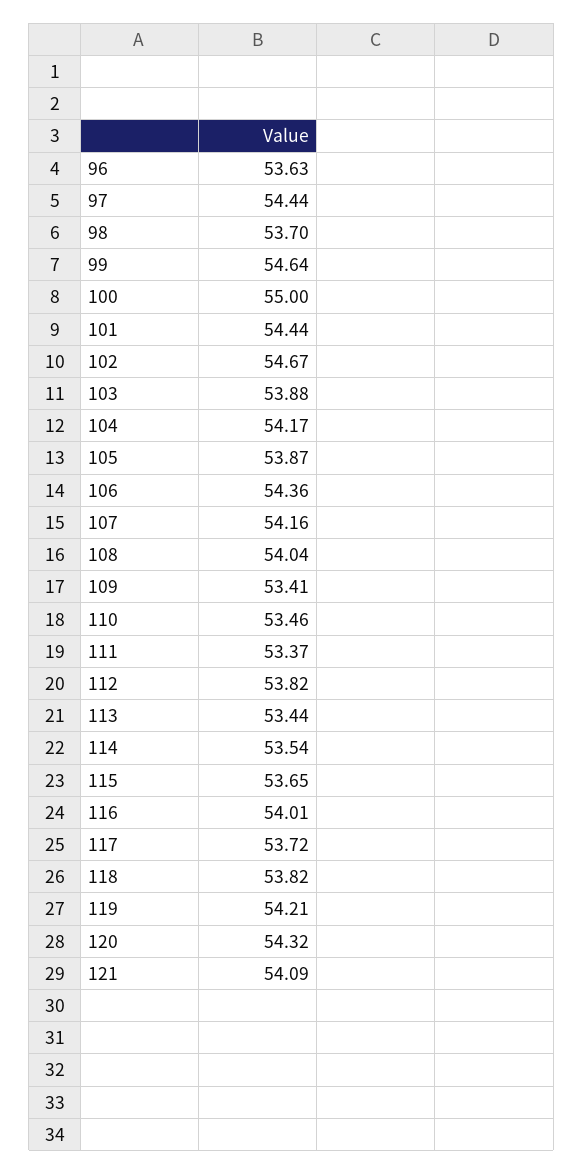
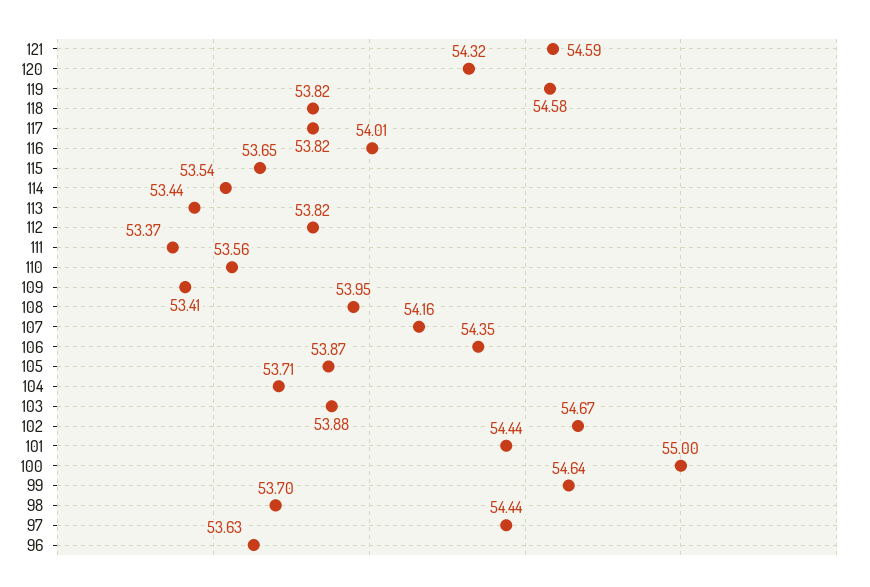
  {
    "96": 53.63,
    "97": 54.44,
    "98": 53.7,
    "99": 54.64,
    "100": 55,
    "101": 54.44,
    "102": 54.67,
    "103": 53.88,
-   "104": 54.17,
+   "104": 53.71,
    "105": 53.87,
-   "106": 54.36,
+   "106": 54.35,
    "107": 54.16,
-   "108": 54.04,
+   "108": 53.95,
    "109": 53.41,
-   "110": 53.46,
+   "110": 53.56,
    "111": 53.37,
    "112": 53.82,
    "113": 53.44,
    "114": 53.54,
    "115": 53.65,
    "116": 54.01,
-   "117": 53.72,
+   "117": 53.82,
    "118": 53.82,
-   "119": 54.21,
+   "119": 54.58,
    "120": 54.32,
-   "121": 54.09
+   "121": 54.59
  }

